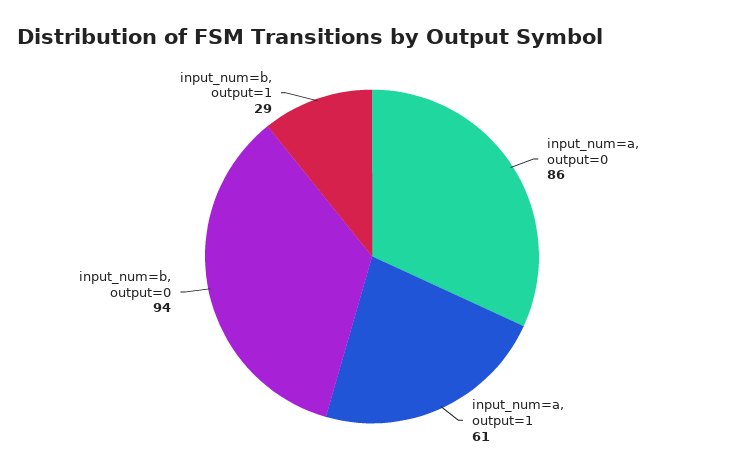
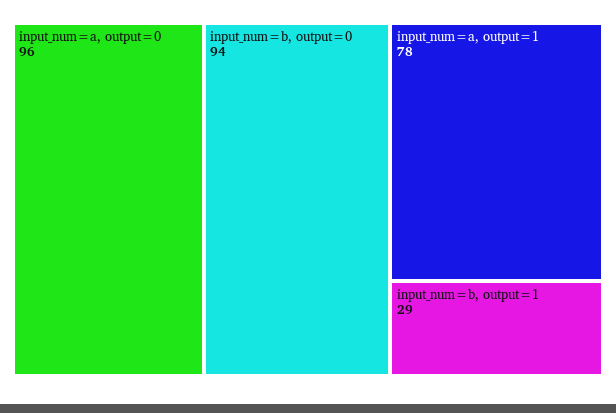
  {
-   "input_num=a, output=0": 86,
+   "input_num=a, output=0": 96,
-   "input_num=a, output=1": 61,
+   "input_num=a, output=1": 78,
    "input_num=b, output=0": 94,
    "input_num=b, output=1": 29
  }

